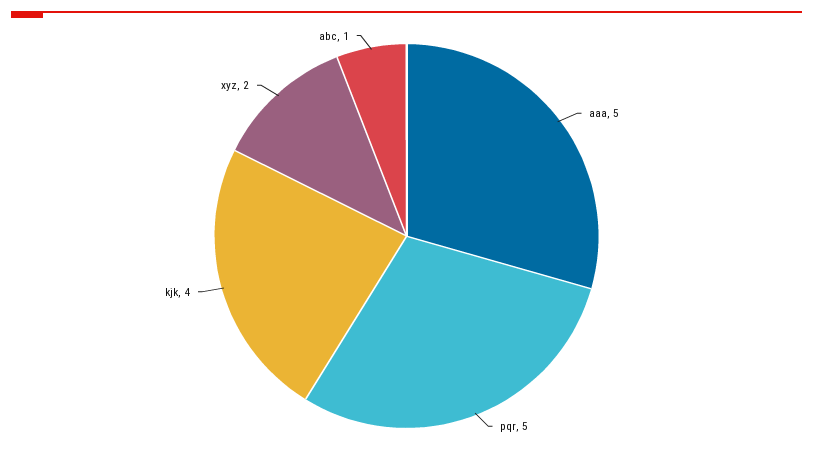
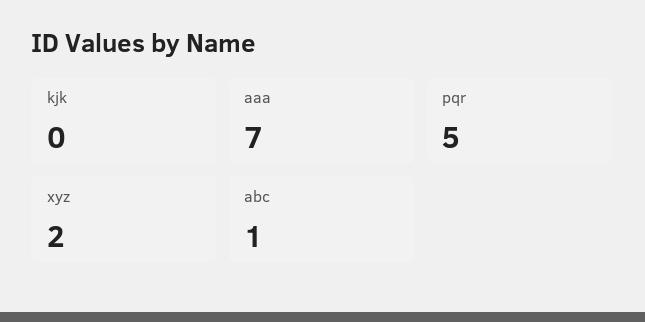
  {
-   "aaa": 5,
+   "aaa": 7,
    "pqr": 5,
-   "kjk": 4,
+   "kjk": 0,
    "xyz": 2,
    "abc": 1
  }

